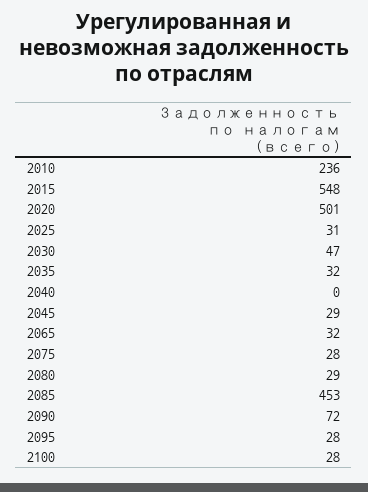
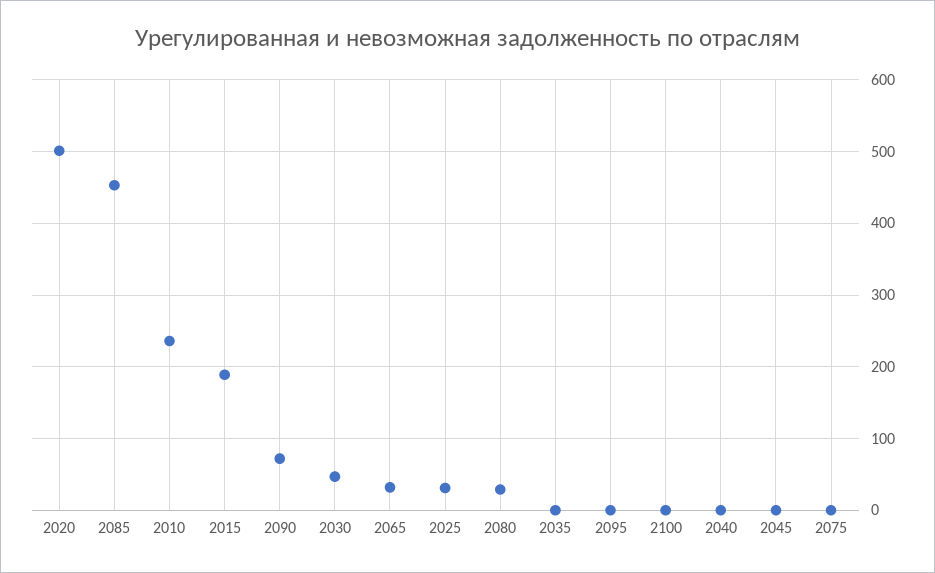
  {
    "2010": 236,
-   "2015": 548,
+   "2015": 190,
    "2020": 501,
    "2025": 31,
    "2030": 47,
-   "2035": 32,
+   "2035": 0,
    "2040": 0,
-   "2045": 29,
+   "2045": 0,
    "2065": 32,
-   "2075": 28,
+   "2075": 0,
    "2080": 29,
    "2085": 453,
    "2090": 72,
-   "2095": 28,
+   "2095": 0,
-   "2100": 28
+   "2100": 0
  }

